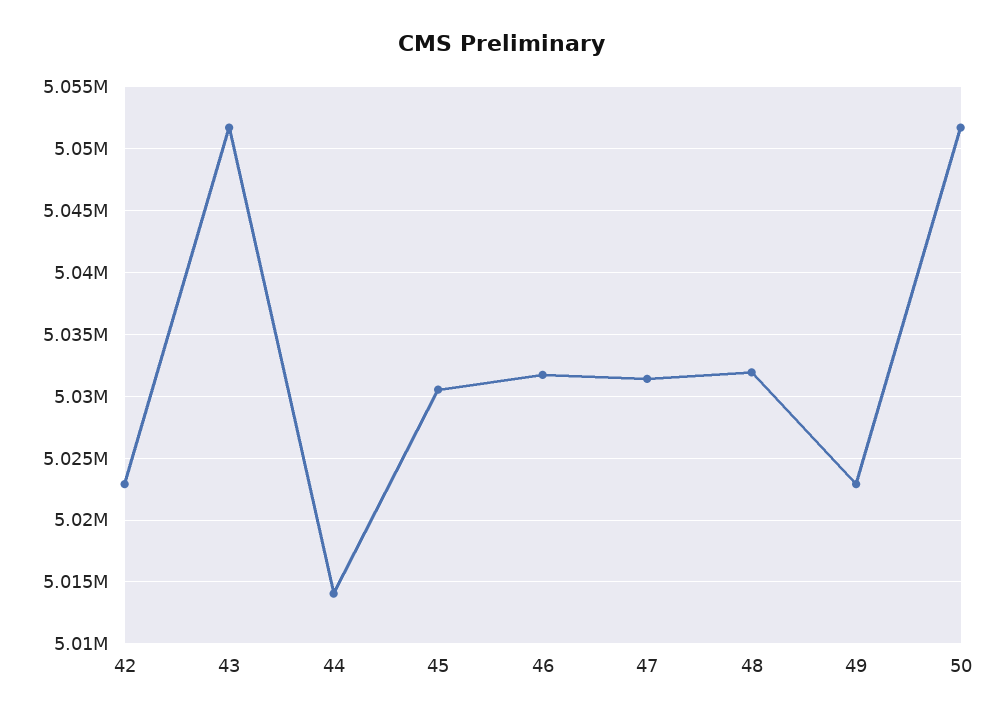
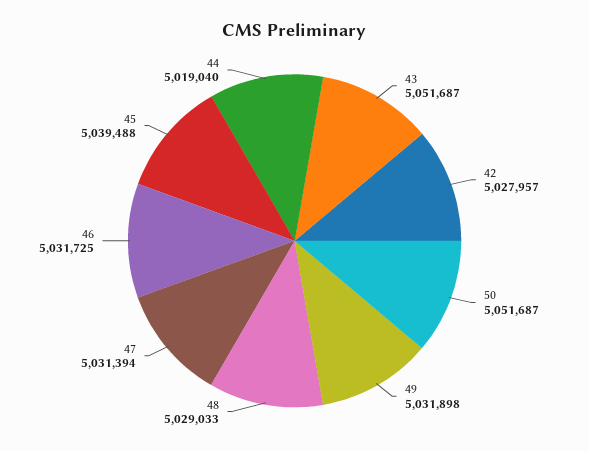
  {
-   "42": 5023000,
+   "42": 5027957,
    "43": 5051687,
-   "44": 5014000,
+   "44": 5019040,
-   "45": 5030500,
+   "45": 5039488,
    "46": 5031725,
    "47": 5031394,
-   "48": 5032000,
+   "48": 5029033,
-   "49": 5023000,
+   "49": 5031898,
    "50": 5051687
  }

